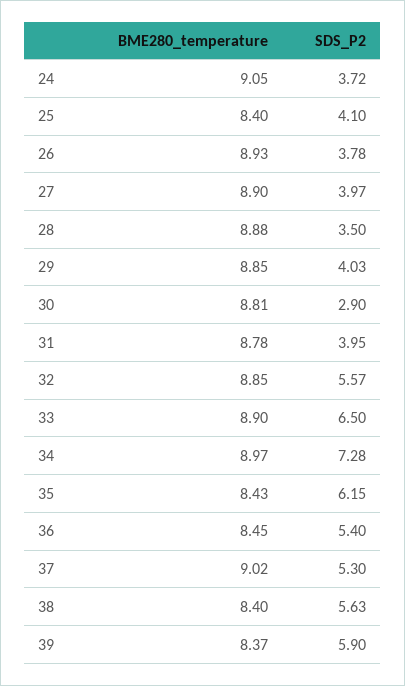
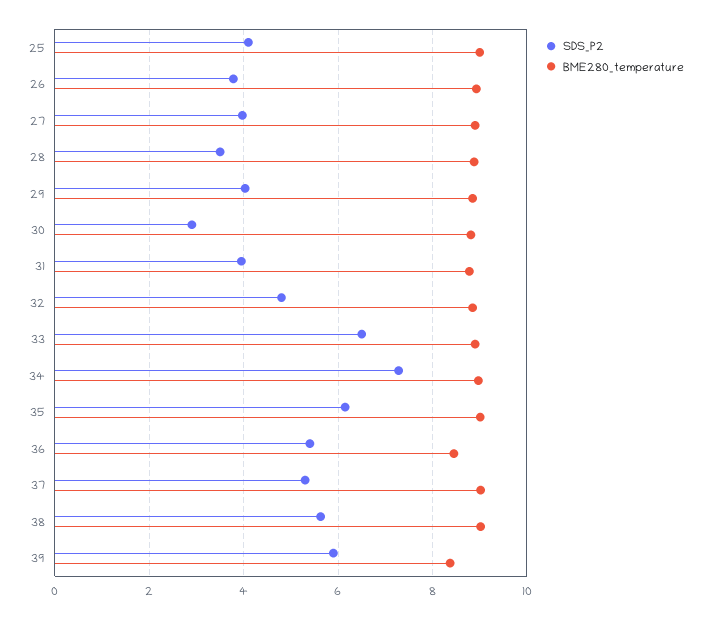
  {
    "BME280_temperature": {
-     "24": 9.05,
-     "25": 8.4,
+     "25": 9,
      "26": 8.93,
      "27": 8.9,
      "28": 8.88,
      "29": 8.85,
      "30": 8.81,
      "31": 8.78,
      "32": 8.85,
      "33": 8.9,
      "34": 8.97,
-     "35": 8.43,
+     "35": 9,
      "36": 8.45,
      "37": 9.02,
-     "38": 8.4,
+     "38": 9,
      "39": 8.37
    },
    "SDS_P2": {
-     "24": 3.72,
      "25": 4.1,
      "26": 3.78,
      "27": 3.97,
      "28": 3.5,
      "29": 4.03,
      "30": 2.9,
      "31": 3.95,
-     "32": 5.57,
+     "32": 4.8,
      "33": 6.5,
      "34": 7.28,
      "35": 6.15,
      "36": 5.4,
      "37": 5.3,
      "38": 5.63,
      "39": 5.9
    }
  }

